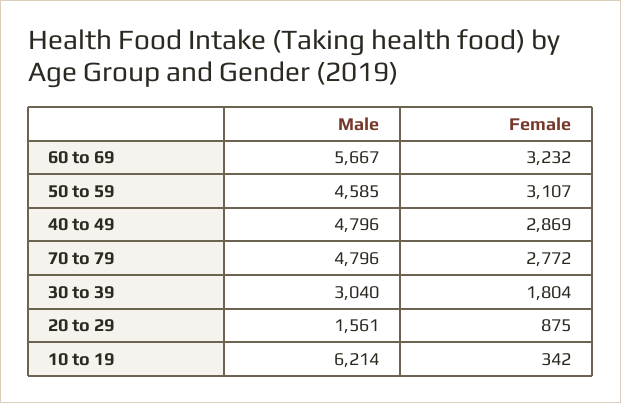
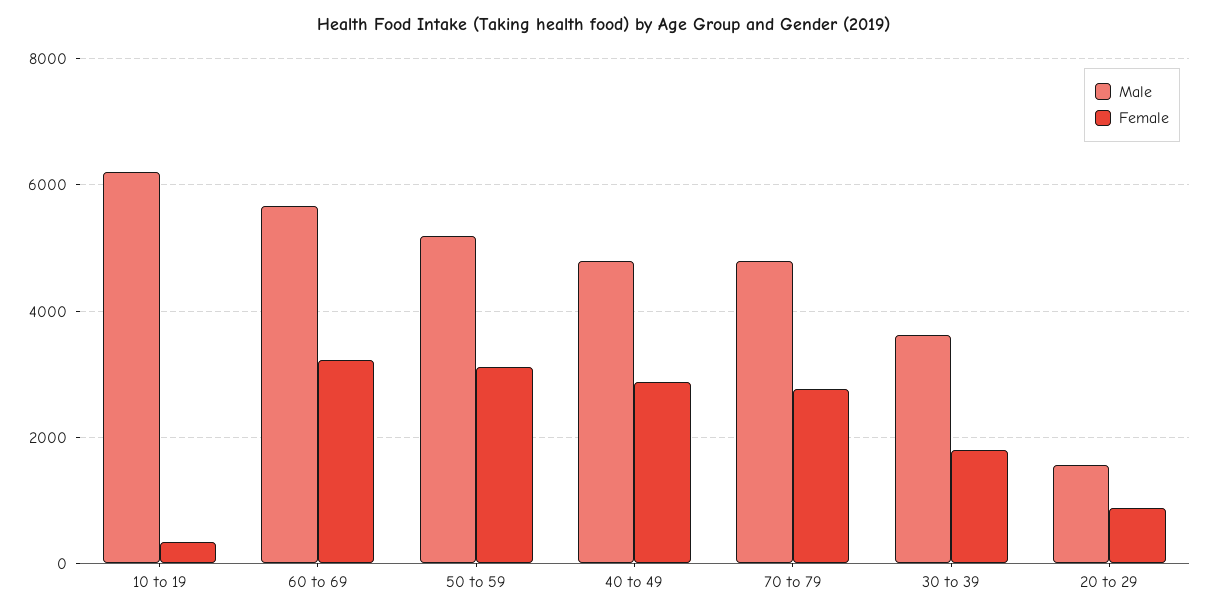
  {
    "Male": {
      "60 to 69": 5667,
-     "50 to 59": 4585,
+     "50 to 59": 5200,
      "40 to 49": 4796,
      "70 to 79": 4796,
-     "30 to 39": 3040,
+     "30 to 39": 3600,
      "20 to 29": 1561,
      "10 to 19": 6214
    },
    "Female": {
      "60 to 69": 3232,
      "50 to 59": 3107,
      "40 to 49": 2869,
      "70 to 79": 2772,
      "30 to 39": 1804,
      "20 to 29": 875,
      "10 to 19": 342
    }
  }

